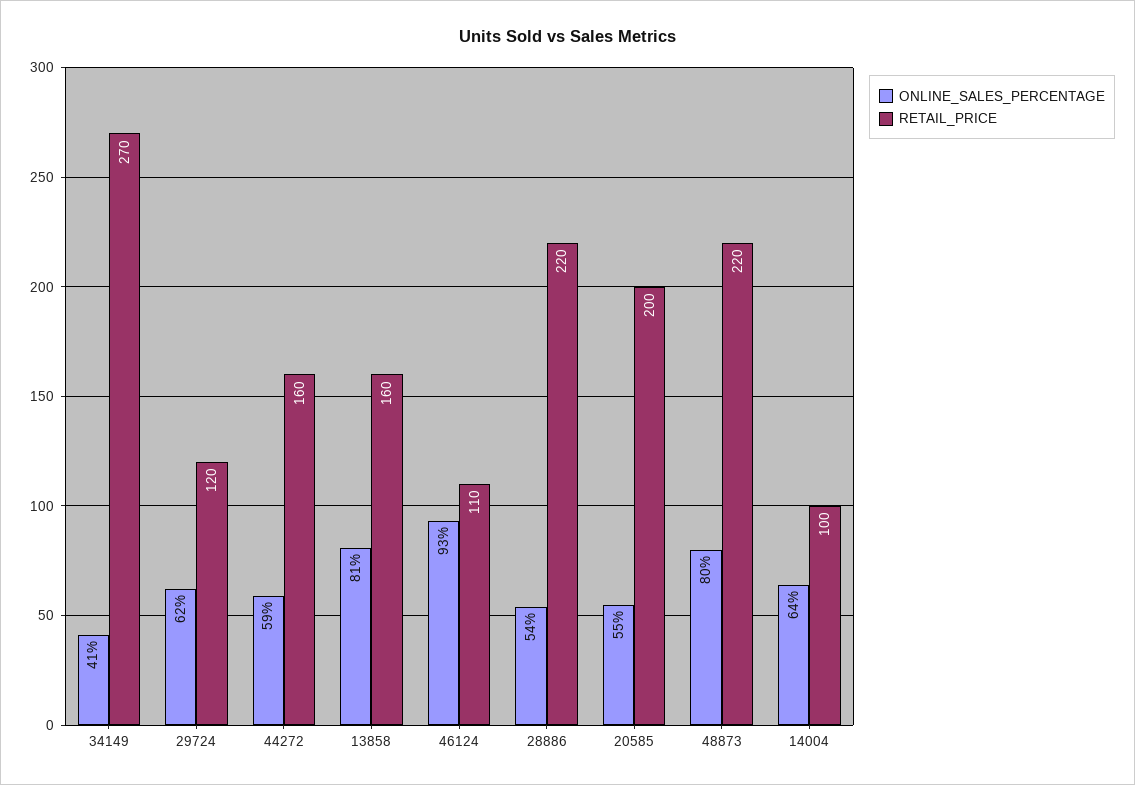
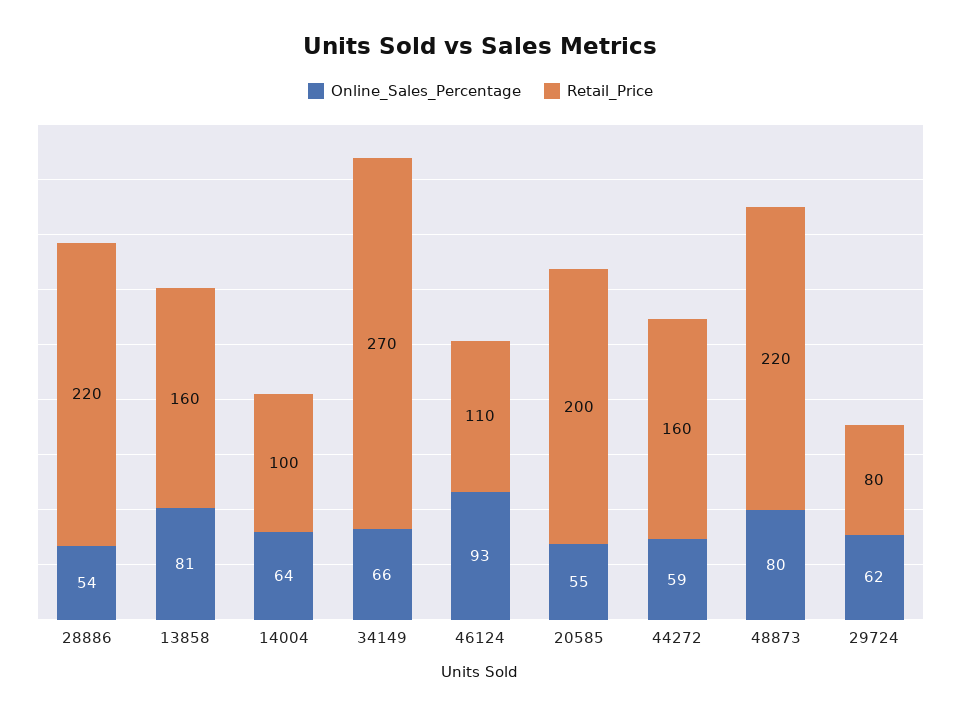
  {
    "ONLINE_SALES_PERCENTAGE": {
-     "34149": 41,
+     "34149": 66,
      "29724": 62,
      "44272": 59,
      "13858": 81,
      "46124": 93,
      "28886": 54,
      "20585": 55,
      "48873": 80,
      "14004": 64
    },
    "RETAIL_PRICE": {
      "34149": 270,
-     "29724": 120,
+     "29724": 80,
      "44272": 160,
      "13858": 160,
      "46124": 110,
      "28886": 220,
      "20585": 200,
      "48873": 220,
      "14004": 100
    }
  }

